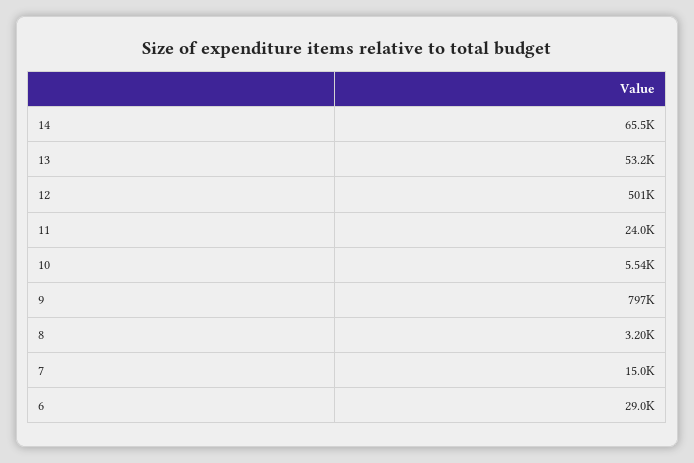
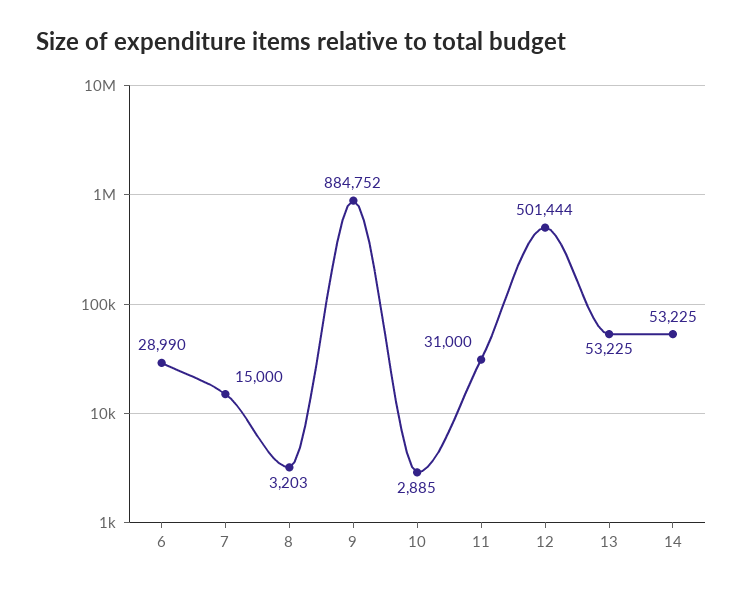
  {
-   "14": 65500,
+   "14": 53225,
    "13": 53225,
    "12": 501444,
-   "11": 24000,
+   "11": 31000,
-   "10": 5540,
+   "10": 2885,
-   "9": 797000,
+   "9": 884752,
    "8": 3203,
    "7": 15000,
    "6": 28990
  }

